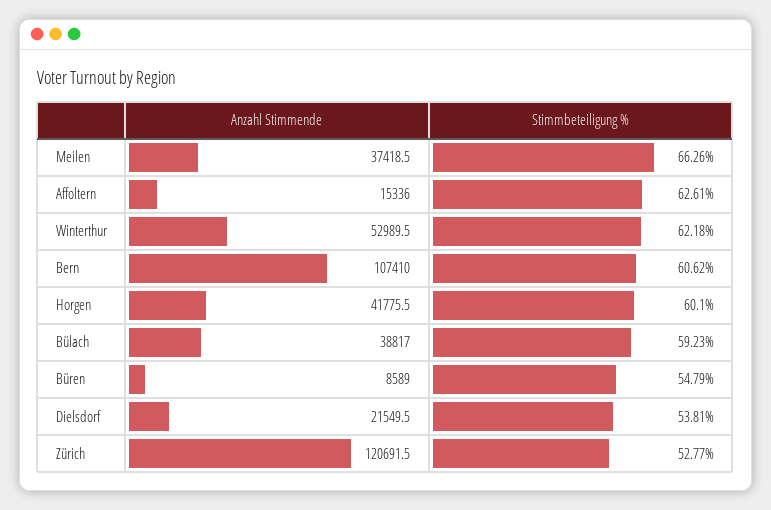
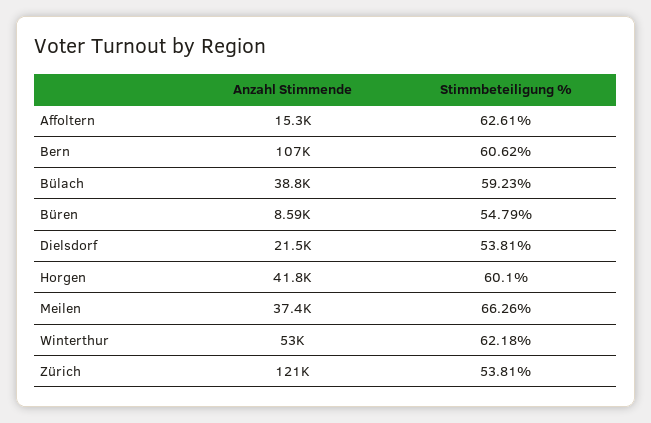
  {
    "Anzahl Stimmende": {
      "Meilen": 37418.5,
      "Affoltern": 15336,
      "Winterthur": 52989.5,
      "Bern": 107410,
      "Horgen": 41775.5,
      "Bülach": 38817,
      "Büren": 8589,
      "Dielsdorf": 21549.5,
      "Zürich": 120691.5
    },
    "Stimmbeteiligung %": {
      "Meilen": 66.26,
      "Affoltern": 62.61,
      "Winterthur": 62.18,
      "Bern": 60.62,
      "Horgen": 60.1,
      "Bülach": 59.23,
      "Büren": 54.79,
      "Dielsdorf": 53.81,
-     "Zürich": 52.77
+     "Zürich": 53.81
    }
  }

